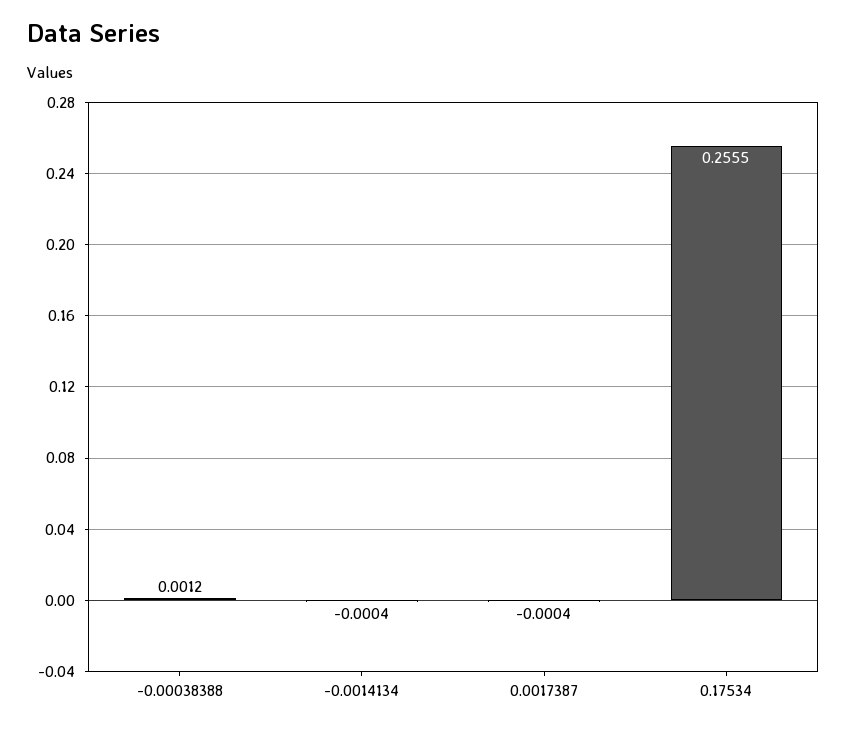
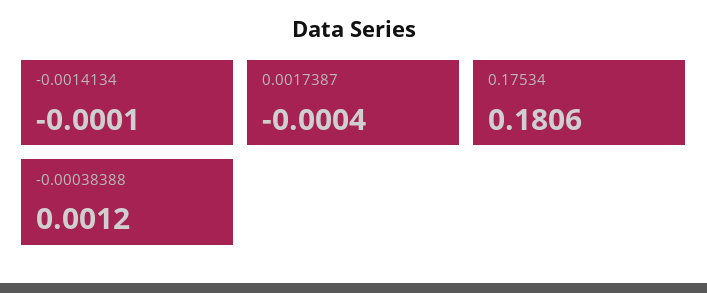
  {
    "-0.00038388": 0.0012,
-   "-0.0014134": -0.0004,
+   "-0.0014134": -0.0001,
    "0.0017387": -0.0004,
-   "0.17534": 0.2555
+   "0.17534": 0.1806
  }

